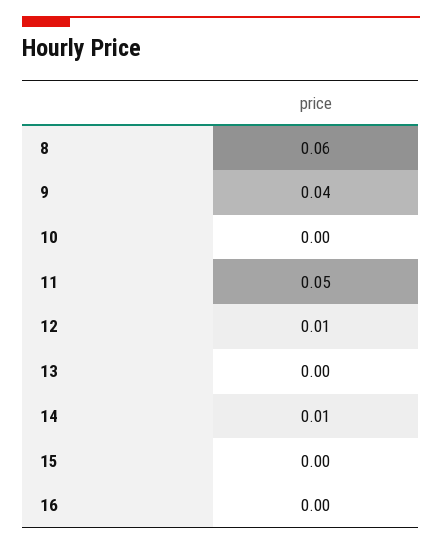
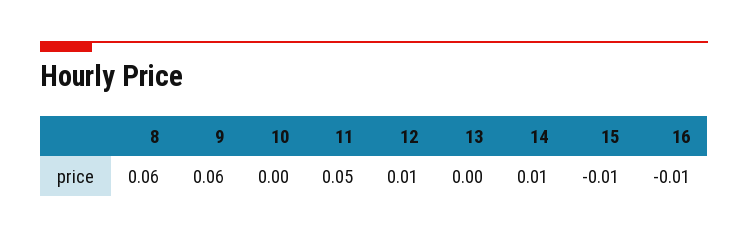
  {
    "8": 0.06,
-   "9": 0.04,
+   "9": 0.06,
    "10": 0,
    "11": 0.05,
    "12": 0.01,
    "13": 0,
    "14": 0.01,
-   "15": 0,
+   "15": -0.01,
-   "16": 0
+   "16": -0.01
  }

